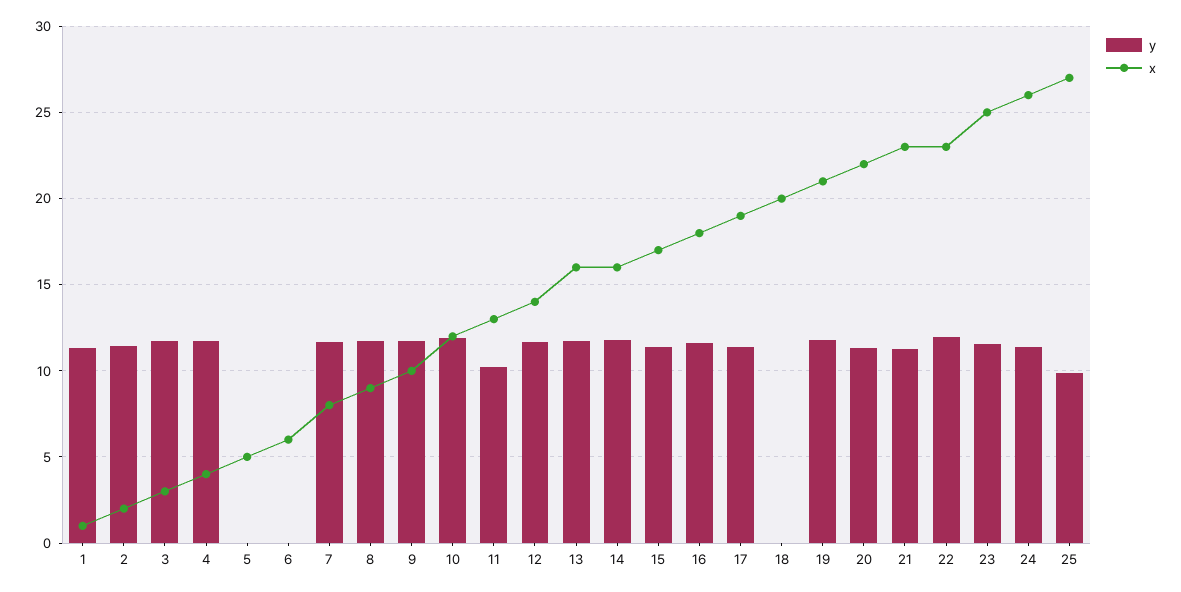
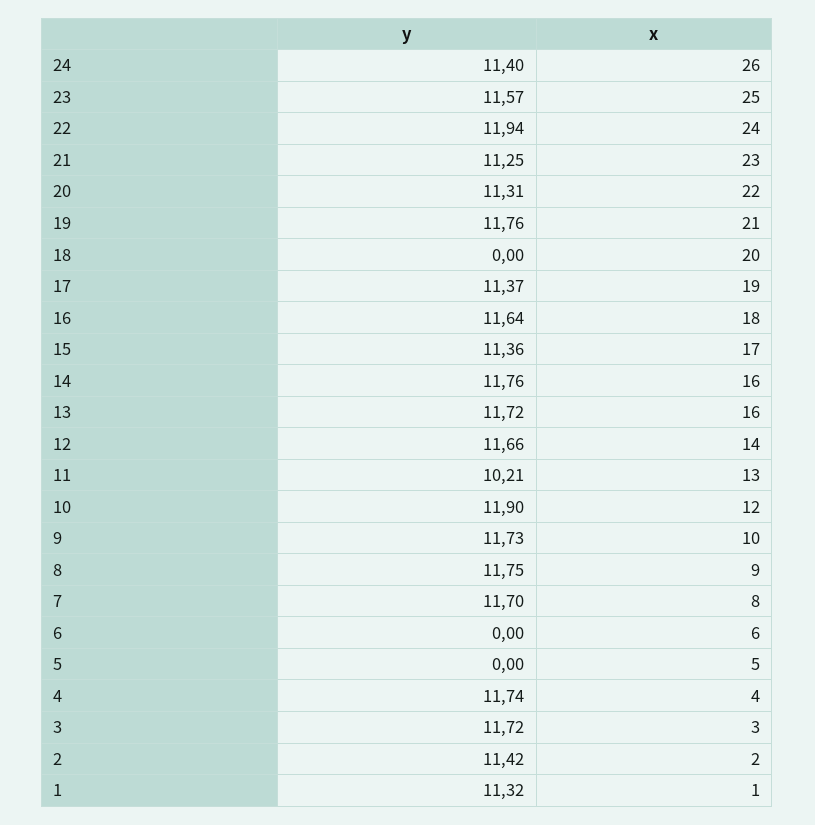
  {
    "y": {
      "1": 11.32,
      "2": 11.42,
      "3": 11.72,
      "4": 11.74,
      "5": 0,
      "6": 0,
      "7": 11.7,
      "8": 11.75,
      "9": 11.73,
      "10": 11.9,
      "11": 10.21,
      "12": 11.66,
      "13": 11.72,
      "14": 11.76,
      "15": 11.36,
      "16": 11.64,
      "17": 11.37,
      "18": 0,
      "19": 11.76,
      "20": 11.31,
      "21": 11.25,
      "22": 11.94,
      "23": 11.57,
-     "24": 11.4,
+     "24": 11.4
-     "25": 10
    },
    "x": {
      "1": 1,
      "2": 2,
      "3": 3,
      "4": 4,
      "5": 5,
      "6": 6,
      "7": 8,
      "8": 9,
      "9": 10,
      "10": 12,
      "11": 13,
      "12": 14,
      "13": 16,
      "14": 16,
      "15": 17,
      "16": 18,
      "17": 19,
      "18": 20,
      "19": 21,
      "20": 22,
      "21": 23,
-     "22": 23,
+     "22": 24,
      "23": 25,
-     "24": 26,
+     "24": 26
-     "25": 27
    }
  }

